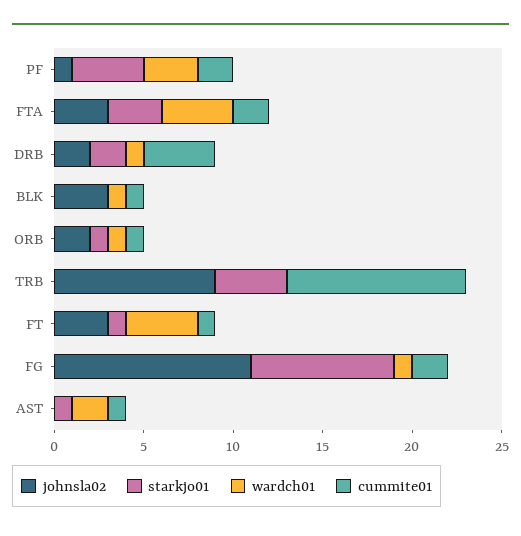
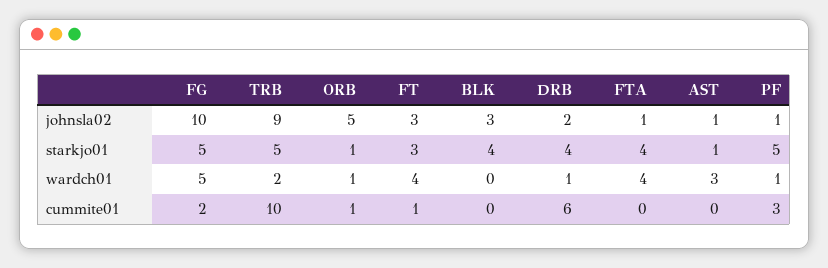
  {
    "johnsla02": {
      "PF": 1,
-     "FTA": 3,
+     "FTA": 1,
      "DRB": 2,
      "BLK": 3,
-     "ORB": 2,
+     "ORB": 5,
      "TRB": 9,
      "FT": 3,
-     "FG": 11,
+     "FG": 10,
-     "AST": 0
+     "AST": 1
    },
    "starkjo01": {
-     "PF": 4,
+     "PF": 5,
-     "FTA": 3,
+     "FTA": 4,
-     "DRB": 2,
+     "DRB": 4,
-     "BLK": 0,
+     "BLK": 4,
      "ORB": 1,
-     "TRB": 4,
+     "TRB": 5,
-     "FT": 1,
+     "FT": 3,
-     "FG": 8,
+     "FG": 5,
      "AST": 1
    },
    "wardch01": {
-     "PF": 3,
+     "PF": 1,
      "FTA": 4,
      "DRB": 1,
-     "BLK": 1,
+     "BLK": 0,
      "ORB": 1,
-     "TRB": 0,
+     "TRB": 2,
      "FT": 4,
-     "FG": 1,
+     "FG": 5,
-     "AST": 2
+     "AST": 3
    },
    "cummite01": {
-     "PF": 2,
+     "PF": 3,
-     "FTA": 2,
+     "FTA": 0,
-     "DRB": 4,
+     "DRB": 6,
-     "BLK": 1,
+     "BLK": 0,
      "ORB": 1,
      "TRB": 10,
      "FT": 1,
      "FG": 2,
-     "AST": 1
+     "AST": 0
    }
  }

